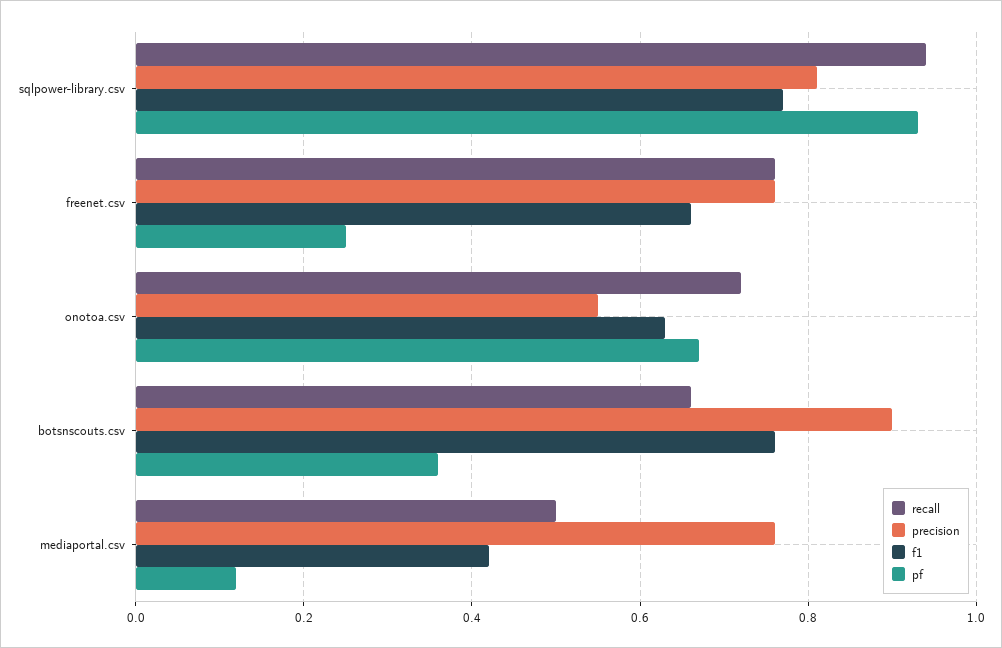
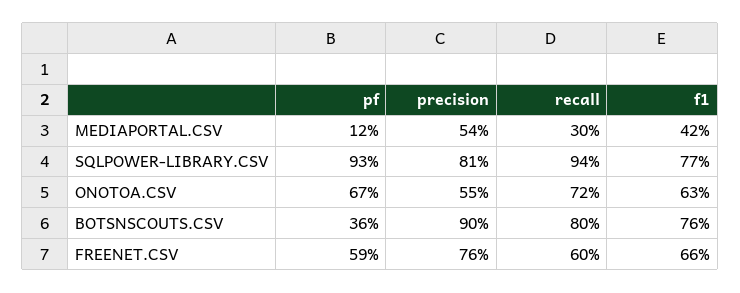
  {
    "recall": {
      "sqlpower-library.csv": 0.94,
-     "freenet.csv": 0.75,
+     "freenet.csv": 0.6,
      "onotoa.csv": 0.72,
-     "botsnscouts.csv": 0.65,
+     "botsnscouts.csv": 0.8,
-     "mediaportal.csv": 0.5
+     "mediaportal.csv": 0.3
    },
    "precision": {
      "sqlpower-library.csv": 0.81,
      "freenet.csv": 0.76,
      "onotoa.csv": 0.55,
      "botsnscouts.csv": 0.9,
-     "mediaportal.csv": 0.75
+     "mediaportal.csv": 0.54
    },
    "f1": {
      "sqlpower-library.csv": 0.77,
      "freenet.csv": 0.66,
      "onotoa.csv": 0.63,
      "botsnscouts.csv": 0.76,
      "mediaportal.csv": 0.42
    },
    "pf": {
      "sqlpower-library.csv": 0.93,
-     "freenet.csv": 0.25,
+     "freenet.csv": 0.59,
      "onotoa.csv": 0.67,
      "botsnscouts.csv": 0.36,
      "mediaportal.csv": 0.12
    }
  }

